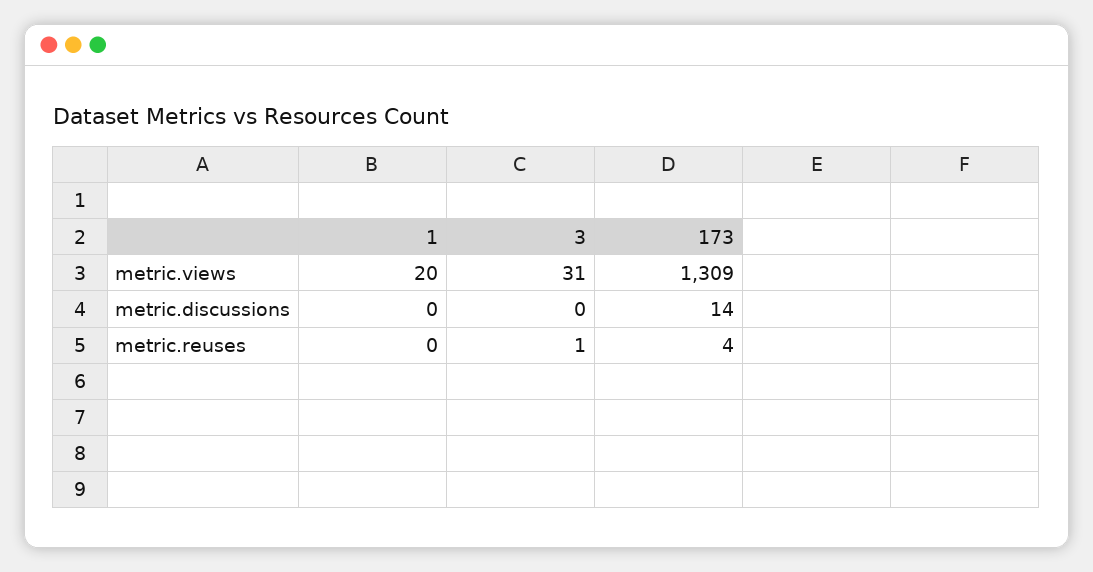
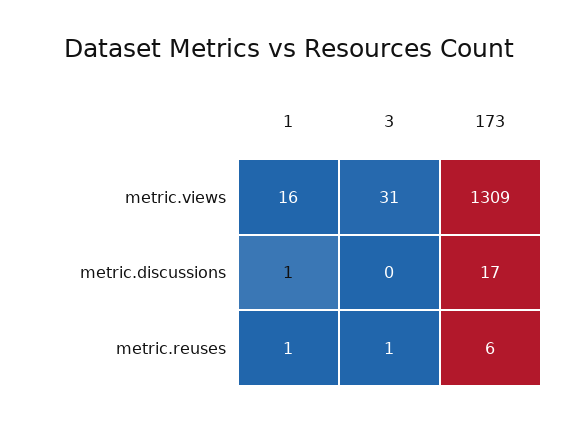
  {
    "1": {
-     "metric.views": 20,
+     "metric.views": 16,
-     "metric.discussions": 0,
+     "metric.discussions": 1,
-     "metric.reuses": 0
+     "metric.reuses": 1
    },
    "3": {
      "metric.views": 31,
      "metric.discussions": 0,
      "metric.reuses": 1
    },
    "173": {
      "metric.views": 1309,
-     "metric.discussions": 14,
+     "metric.discussions": 17,
-     "metric.reuses": 4
+     "metric.reuses": 6
    }
  }

